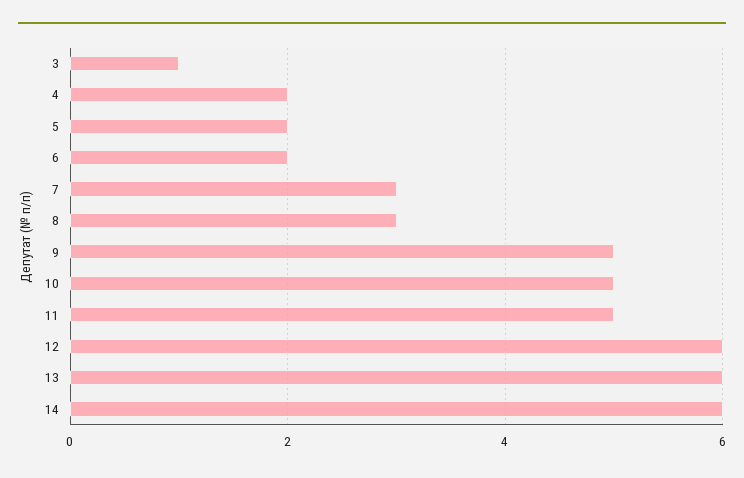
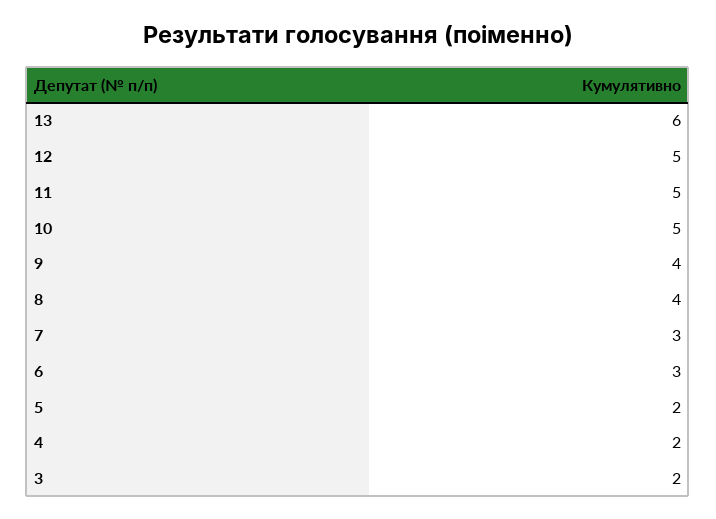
  {
-   "3": 1,
+   "3": 2,
    "4": 2,
    "5": 2,
-   "6": 2,
+   "6": 3,
    "7": 3,
-   "8": 3,
+   "8": 4,
-   "9": 5,
+   "9": 4,
    "10": 5,
    "11": 5,
-   "12": 6,
+   "12": 5,
-   "13": 6,
+   "13": 6
-   "14": 6
  }

